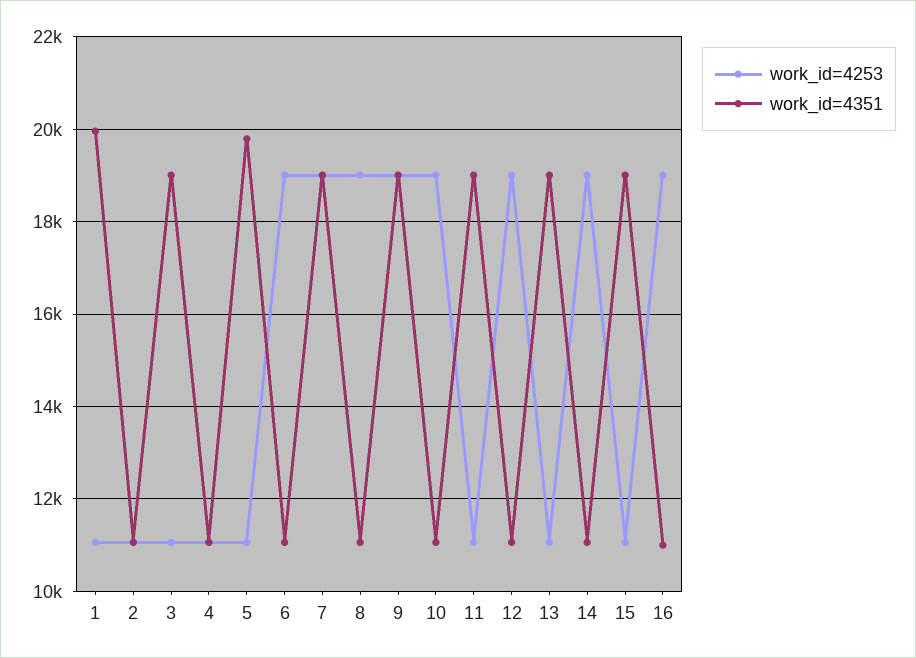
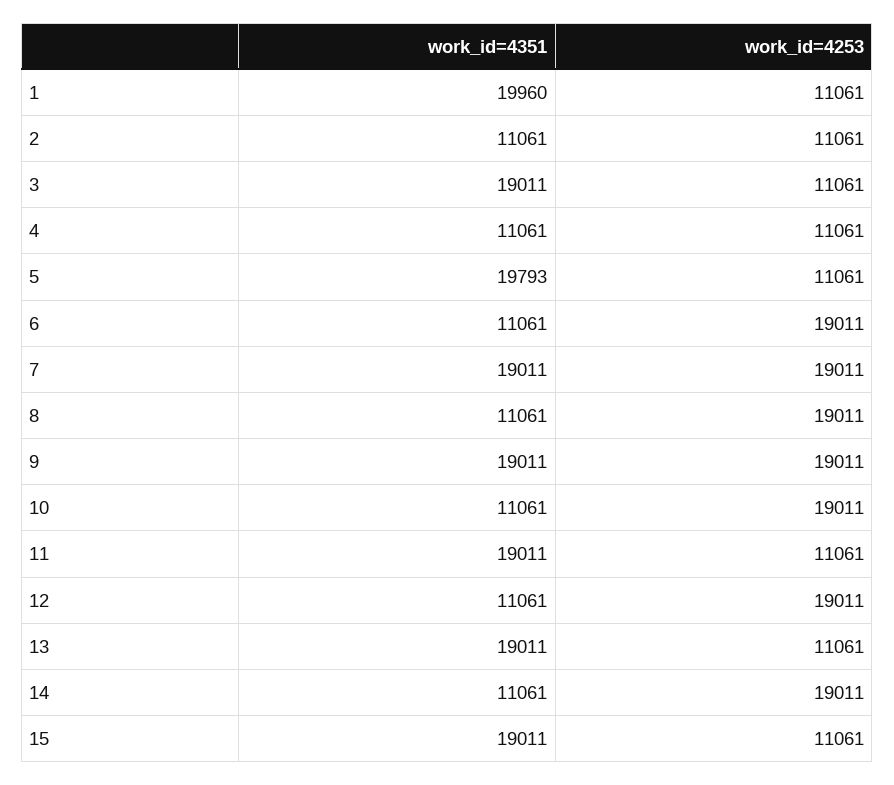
  {
    "work_id=4253": {
      "1": 11061,
      "2": 11061,
      "3": 11061,
      "4": 11061,
      "5": 11061,
      "6": 19011,
      "7": 19011,
      "8": 19011,
      "9": 19011,
      "10": 19011,
      "11": 11061,
      "12": 19011,
      "13": 11061,
      "14": 19011,
-     "15": 11061,
+     "15": 11061
-     "16": 19000
    },
    "work_id=4351": {
      "1": 19960,
      "2": 11061,
      "3": 19011,
      "4": 11061,
      "5": 19793,
      "6": 11061,
      "7": 19011,
      "8": 11061,
      "9": 19011,
      "10": 11061,
      "11": 19011,
      "12": 11061,
      "13": 19011,
      "14": 11061,
-     "15": 19011,
+     "15": 19011
-     "16": 11000
    }
  }

